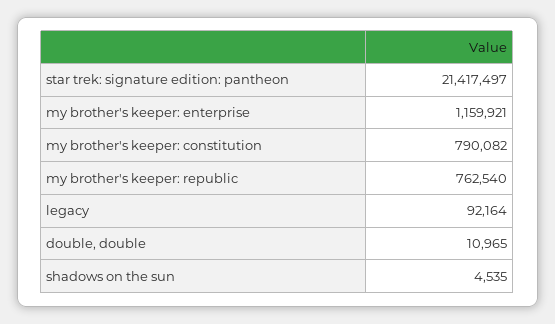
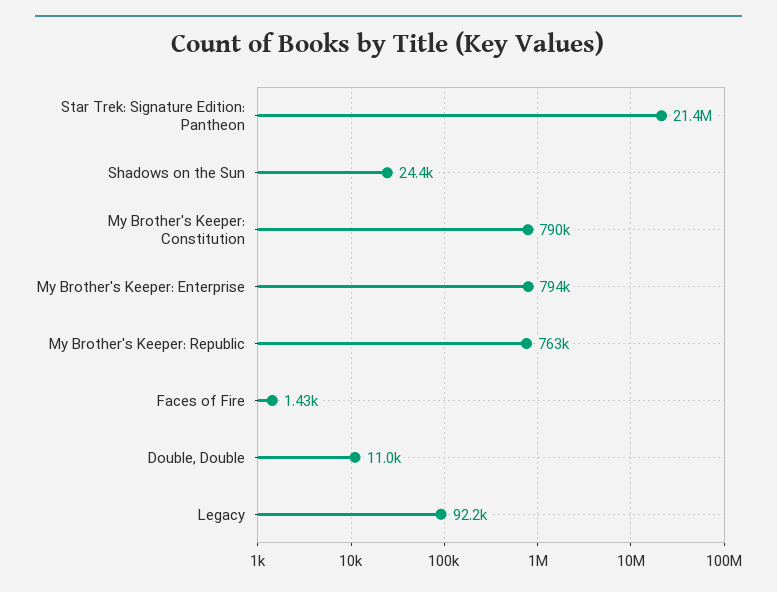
  {
    "star trek: signature edition: pantheon": 21417497,
-   "my brother's keeper: enterprise": 1159921,
+   "my brother's keeper: enterprise": 794000,
    "my brother's keeper: constitution": 790082,
    "my brother's keeper: republic": 762540,
    "legacy": 92164,
    "double, double": 10965,
-   "shadows on the sun": 4535
+   "shadows on the sun": 24400,
+   "Faces of Fire": 1430
  }

